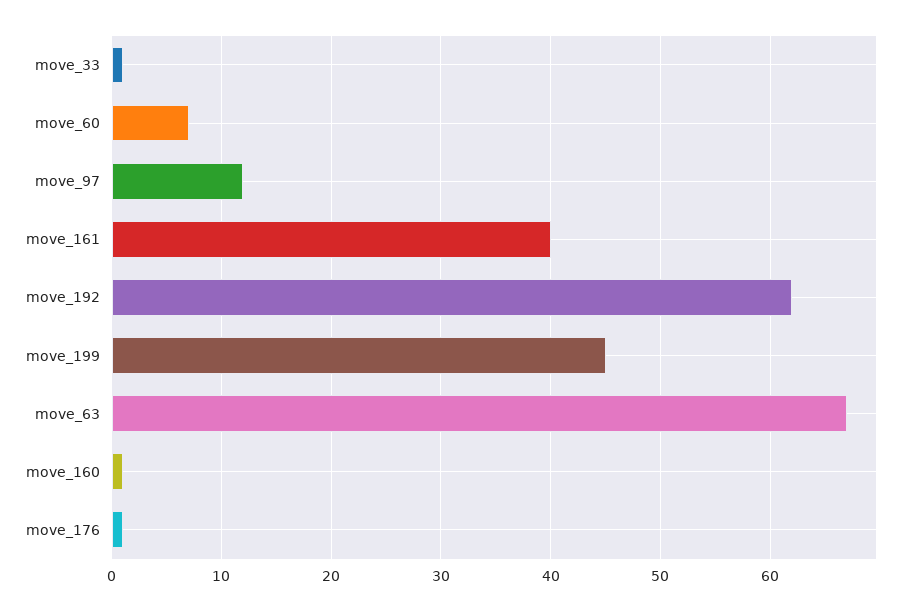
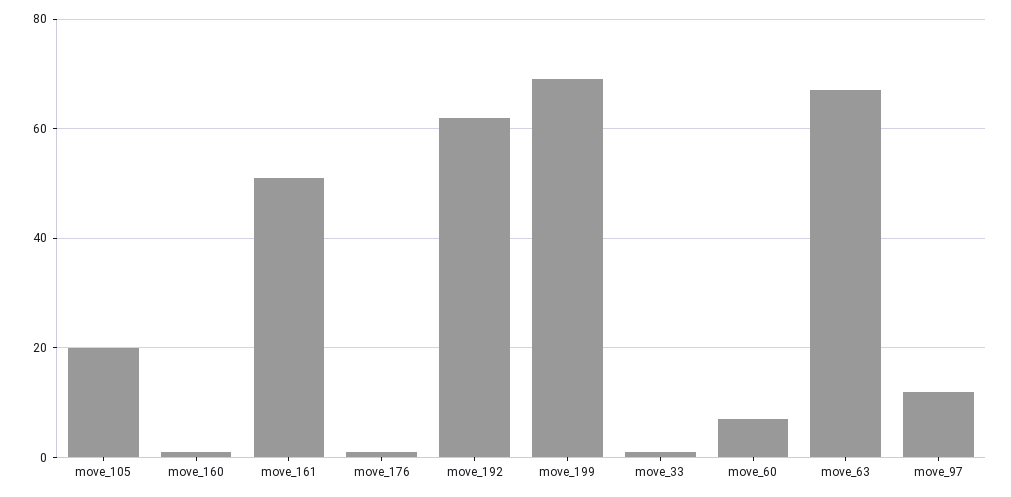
  {
    "move_33": 1,
    "move_60": 7,
    "move_97": 12,
-   "move_161": 40,
+   "move_161": 50,
    "move_192": 62,
-   "move_199": 45,
+   "move_199": 70,
    "move_63": 67,
    "move_160": 1,
-   "move_176": 1
+   "move_176": 1,
+   "move_105": 20
  }

